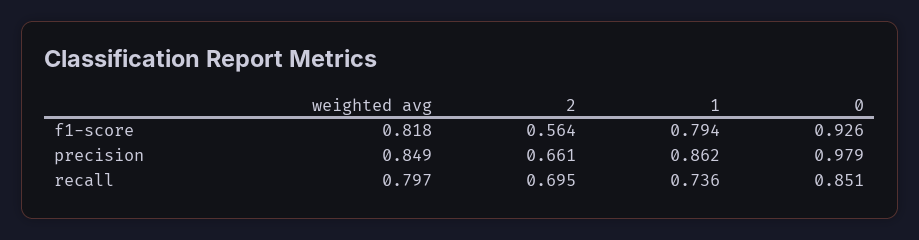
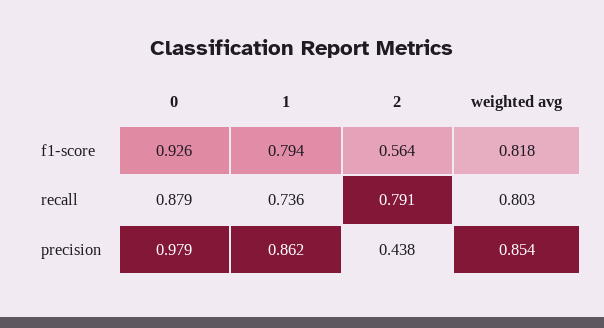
  {
    "weighted avg": {
      "f1-score": 0.818,
-     "precision": 0.849,
+     "precision": 0.854,
-     "recall": 0.797
+     "recall": 0.803
    },
    "2": {
      "f1-score": 0.564,
-     "precision": 0.661,
+     "precision": 0.438,
-     "recall": 0.695
+     "recall": 0.791
    },
    "1": {
      "f1-score": 0.794,
      "precision": 0.862,
      "recall": 0.736
    },
    "0": {
      "f1-score": 0.926,
      "precision": 0.979,
-     "recall": 0.851
+     "recall": 0.879
    }
  }

